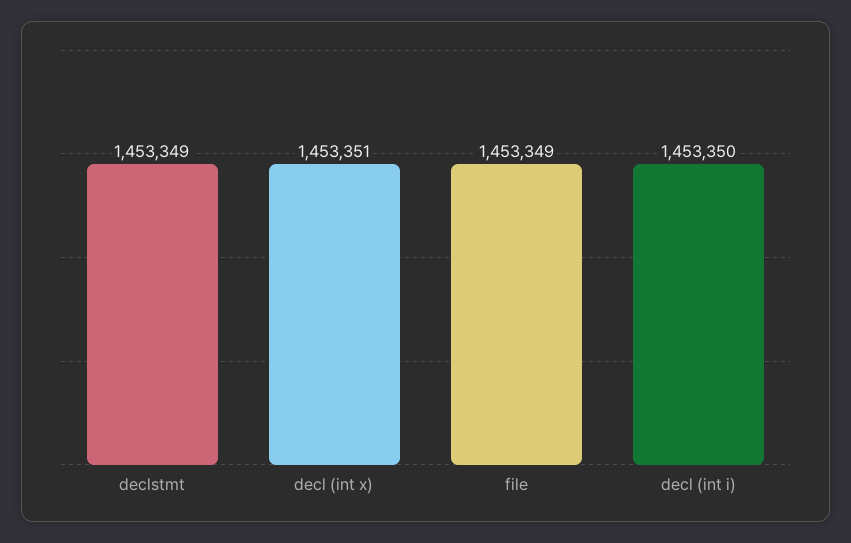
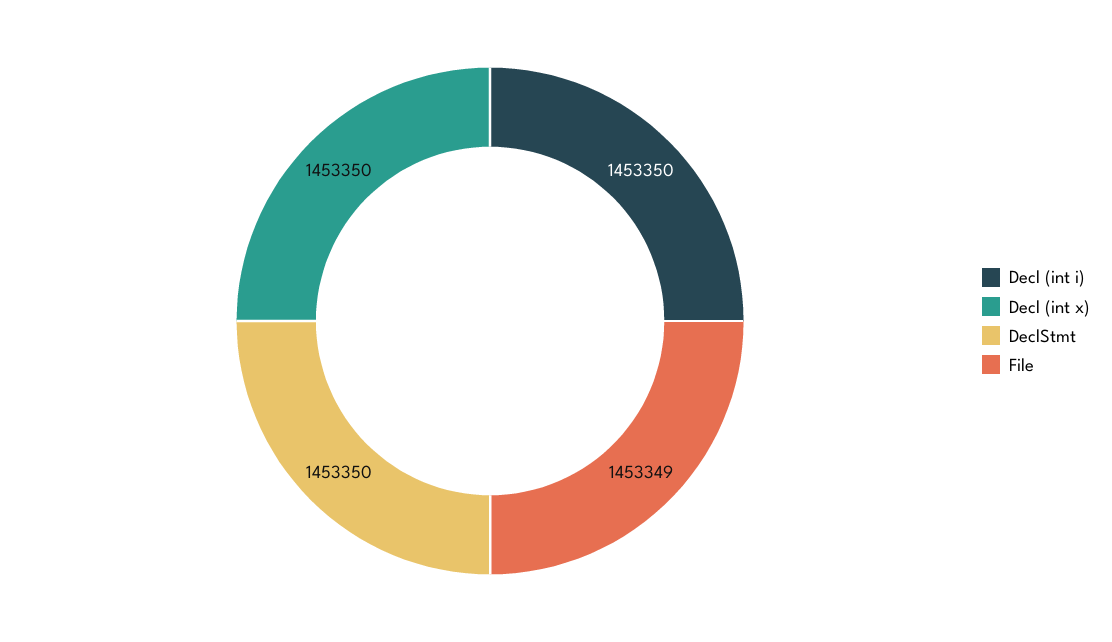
  {
-   "declstmt": 1453349,
+   "declstmt": 1453350,
-   "decl (int x)": 1453351,
+   "decl (int x)": 1453350,
    "file": 1453349,
    "decl (int i)": 1453350
  }

